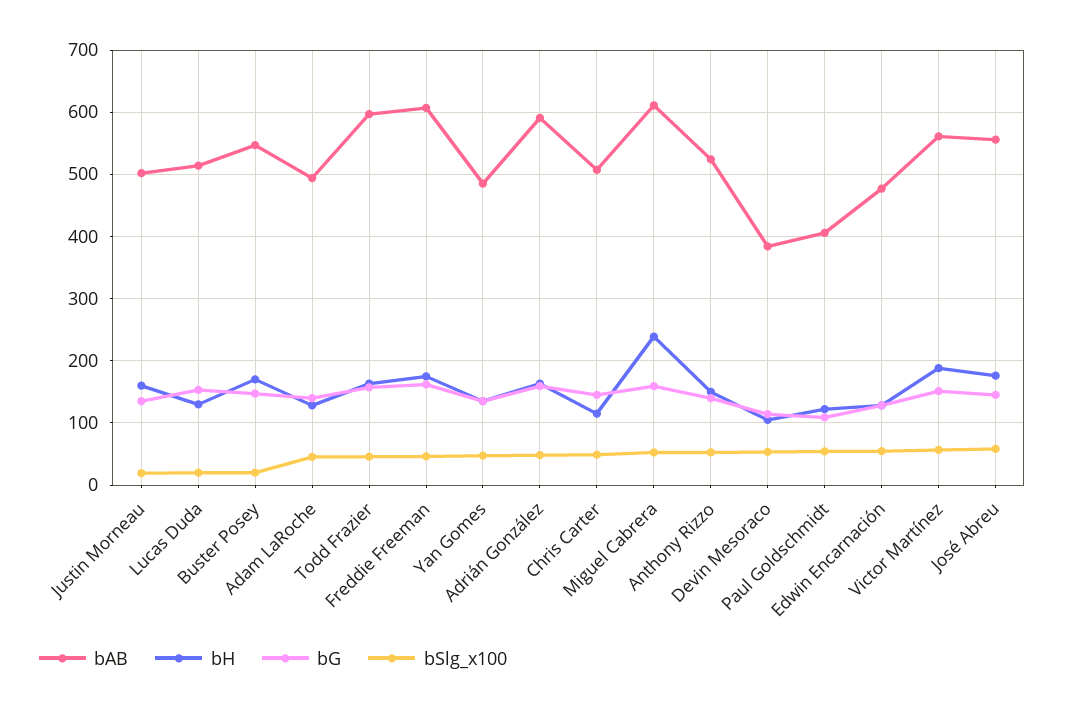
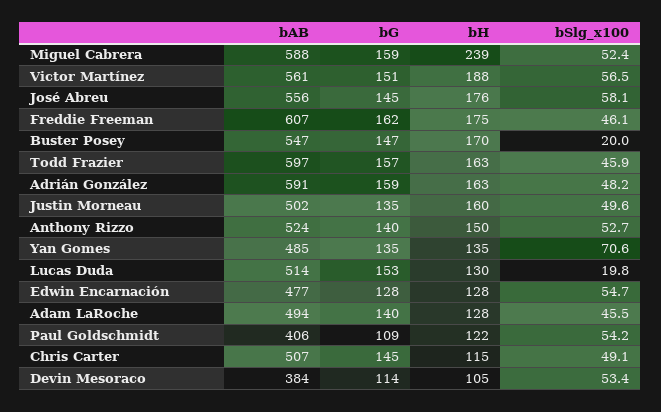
  {
    "bAB": {
      "Justin Morneau": 502,
      "Lucas Duda": 514,
      "Buster Posey": 547,
      "Adam LaRoche": 494,
      "Todd Frazier": 597,
      "Freddie Freeman": 607,
      "Yan Gomes": 485,
      "Adrián González": 591,
      "Chris Carter": 507,
-     "Miguel Cabrera": 610,
+     "Miguel Cabrera": 588,
      "Anthony Rizzo": 524,
      "Devin Mesoraco": 384,
      "Paul Goldschmidt": 406,
      "Edwin Encarnación": 477,
      "Victor Martínez": 561,
      "José Abreu": 556
    },
    "bH": {
      "Justin Morneau": 160,
      "Lucas Duda": 130,
      "Buster Posey": 170,
      "Adam LaRoche": 128,
      "Todd Frazier": 163,
      "Freddie Freeman": 175,
      "Yan Gomes": 135,
      "Adrián González": 163,
      "Chris Carter": 115,
      "Miguel Cabrera": 239,
      "Anthony Rizzo": 150,
      "Devin Mesoraco": 105,
      "Paul Goldschmidt": 122,
      "Edwin Encarnación": 128,
      "Victor Martínez": 188,
      "José Abreu": 176
    },
    "bG": {
      "Justin Morneau": 135,
      "Lucas Duda": 153,
      "Buster Posey": 147,
      "Adam LaRoche": 140,
      "Todd Frazier": 157,
      "Freddie Freeman": 162,
      "Yan Gomes": 135,
      "Adrián González": 159,
      "Chris Carter": 145,
      "Miguel Cabrera": 159,
      "Anthony Rizzo": 140,
      "Devin Mesoraco": 114,
      "Paul Goldschmidt": 109,
      "Edwin Encarnación": 128,
      "Victor Martínez": 151,
      "José Abreu": 145
    },
    "bSlg_x100": {
-     "Justin Morneau": 20,
+     "Justin Morneau": 49.6,
      "Lucas Duda": 19.8,
      "Buster Posey": 20,
      "Adam LaRoche": 45.5,
      "Todd Frazier": 45.9,
      "Freddie Freeman": 46.1,
-     "Yan Gomes": 50,
+     "Yan Gomes": 70.6,
      "Adrián González": 48.2,
      "Chris Carter": 49.1,
      "Miguel Cabrera": 52.4,
      "Anthony Rizzo": 52.7,
      "Devin Mesoraco": 53.4,
      "Paul Goldschmidt": 54.2,
      "Edwin Encarnación": 54.7,
      "Victor Martínez": 56.5,
      "José Abreu": 58.1
    }
  }

